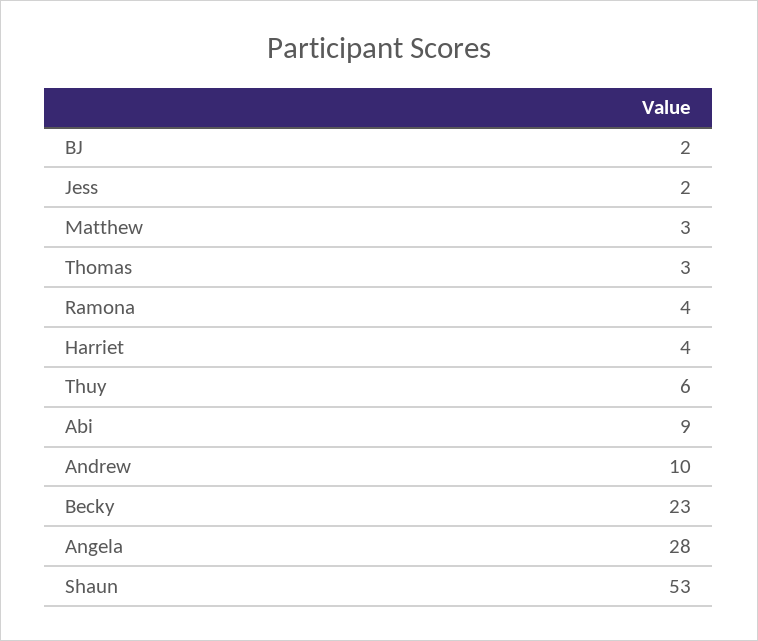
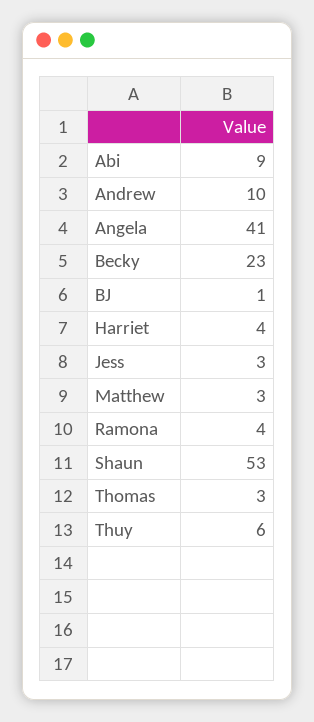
  {
-   "BJ": 2,
+   "BJ": 1,
-   "Jess": 2,
+   "Jess": 3,
    "Matthew": 3,
    "Thomas": 3,
    "Ramona": 4,
    "Harriet": 4,
    "Thuy": 6,
    "Abi": 9,
    "Andrew": 10,
    "Becky": 23,
-   "Angela": 28,
+   "Angela": 41,
    "Shaun": 53
  }

